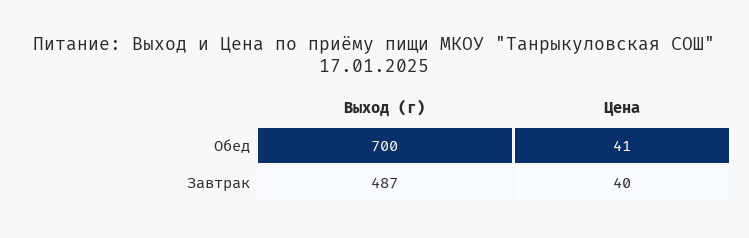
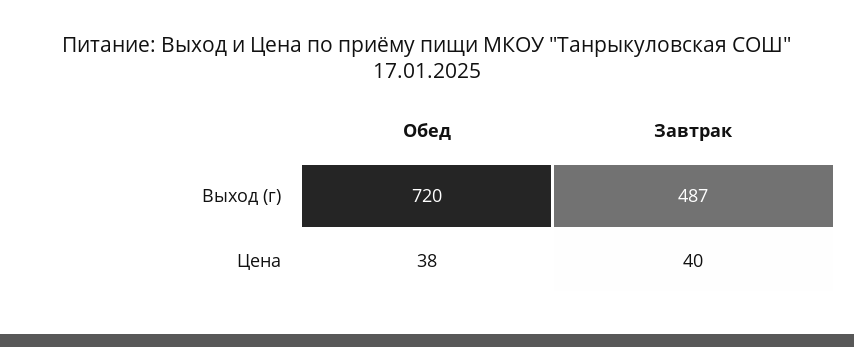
  {
    "Выход (г)": {
-     "Обед": 700,
+     "Обед": 720,
      "Завтрак": 487
    },
    "Цена": {
-     "Обед": 41,
+     "Обед": 38,
      "Завтрак": 40
    }
  }

